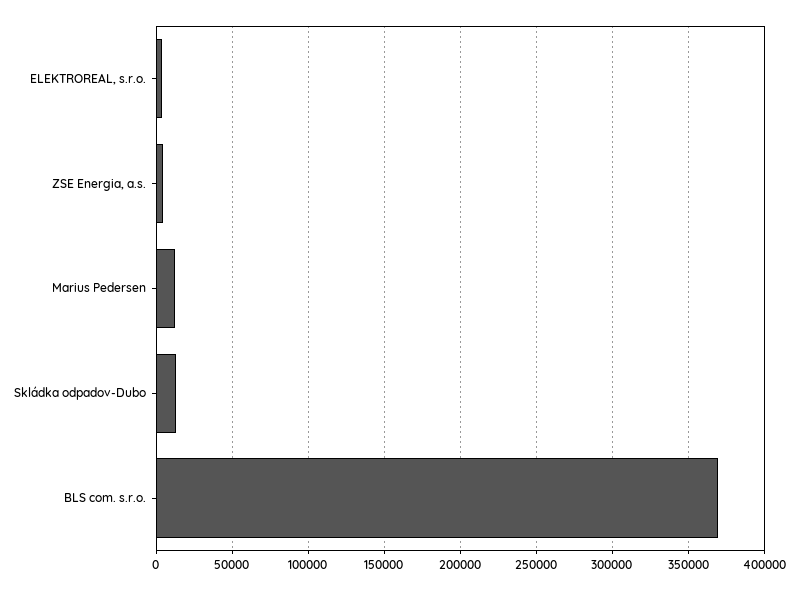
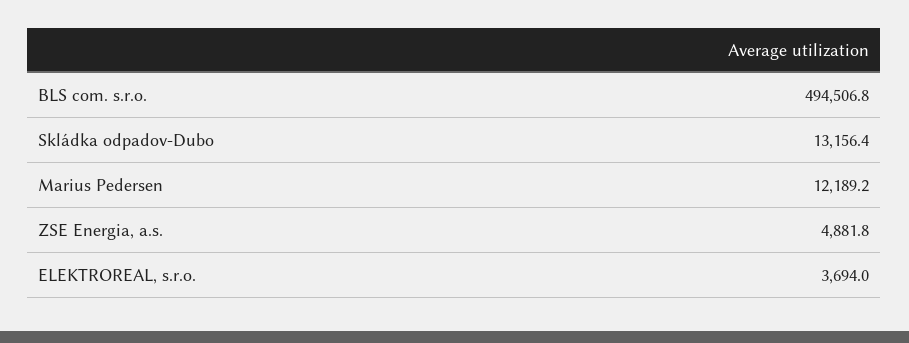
  {
    "ELEKTROREAL, s.r.o.": 3694,
    "ZSE Energia, a.s.": 4881.8,
    "Marius Pedersen": 12189.2,
    "Skládka odpadov-Dubo": 13156.4,
-   "BLS com. s.r.o.": 370000
+   "BLS com. s.r.o.": 494506.8
  }

